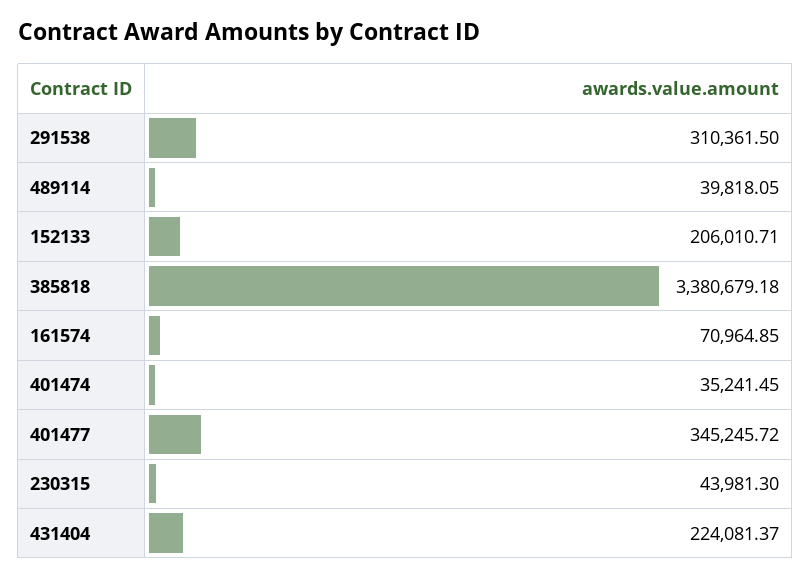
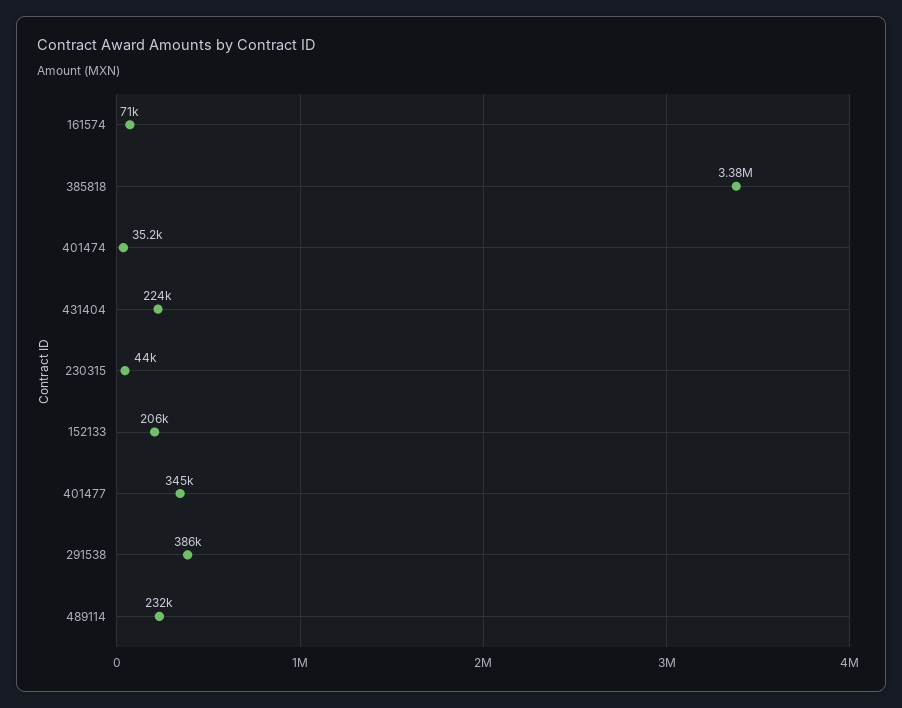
  {
-   "291538": 310361.5,
+   "291538": 386000,
-   "489114": 39818.05,
+   "489114": 232000,
    "152133": 206010.71,
    "385818": 3380679.18,
    "161574": 70964.85,
    "401474": 35241.45,
    "401477": 345245.72,
    "230315": 43981.3,
    "431404": 224081.37
  }

